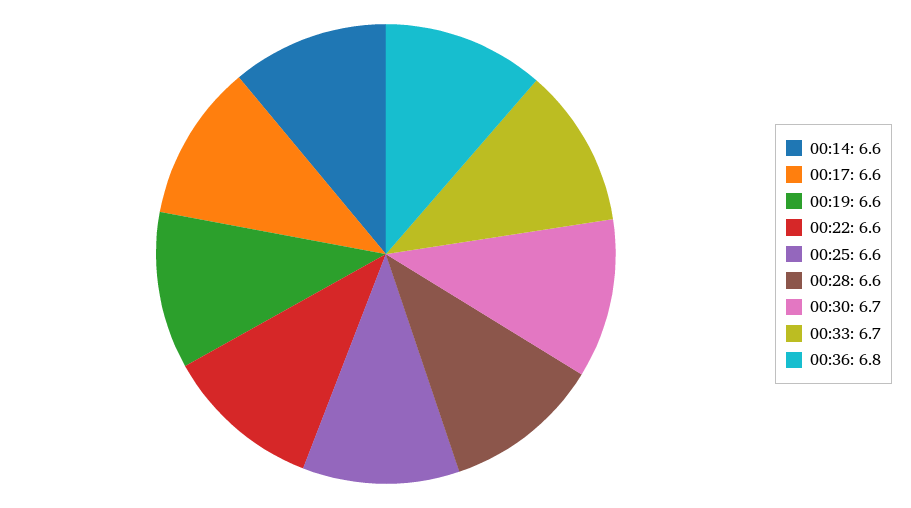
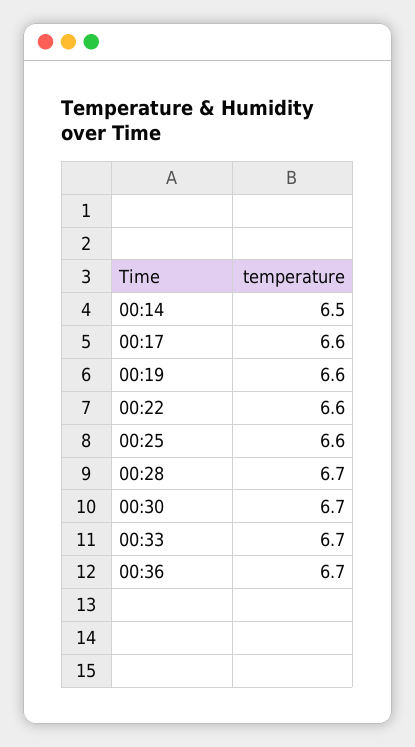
  {
-   "00:14": 6.6,
+   "00:14": 6.5,
    "00:17": 6.6,
    "00:19": 6.6,
    "00:22": 6.6,
    "00:25": 6.6,
-   "00:28": 6.6,
+   "00:28": 6.7,
    "00:30": 6.7,
    "00:33": 6.7,
-   "00:36": 6.8
+   "00:36": 6.7
  }

